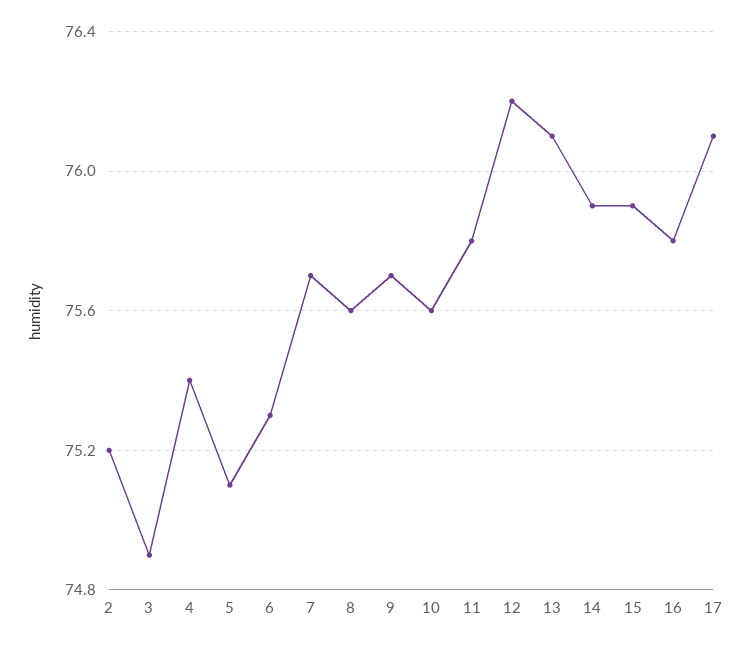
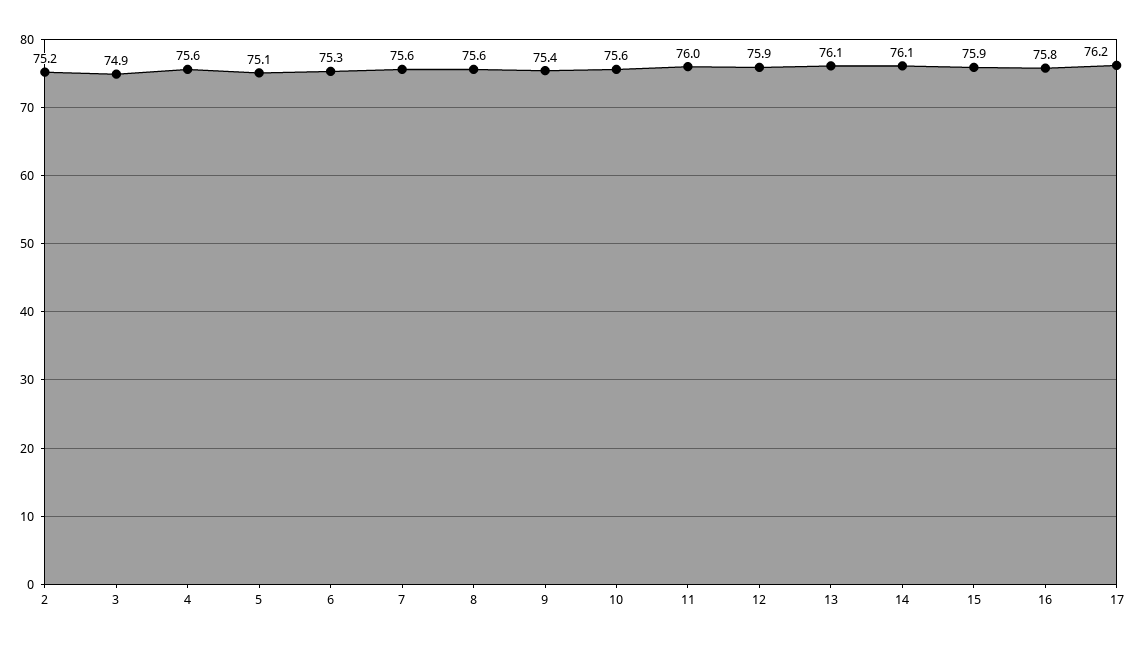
  {
    "2": 75.2,
    "3": 74.9,
-   "4": 75.4,
+   "4": 75.6,
    "5": 75.1,
    "6": 75.3,
-   "7": 75.7,
+   "7": 75.6,
    "8": 75.6,
-   "9": 75.7,
+   "9": 75.4,
    "10": 75.6,
-   "11": 75.8,
+   "11": 76,
-   "12": 76.2,
+   "12": 75.9,
    "13": 76.1,
-   "14": 75.9,
+   "14": 76.1,
    "15": 75.9,
    "16": 75.8,
-   "17": 76.1
+   "17": 76.2
  }

